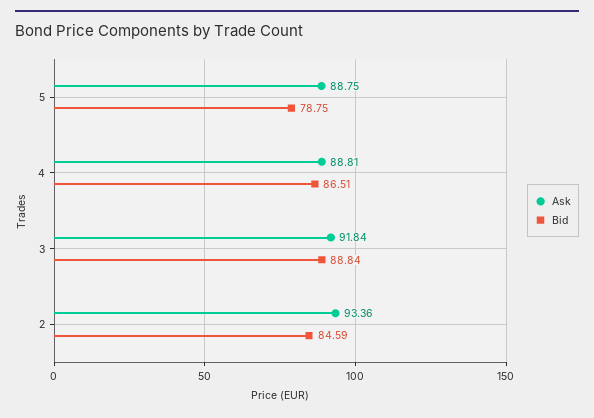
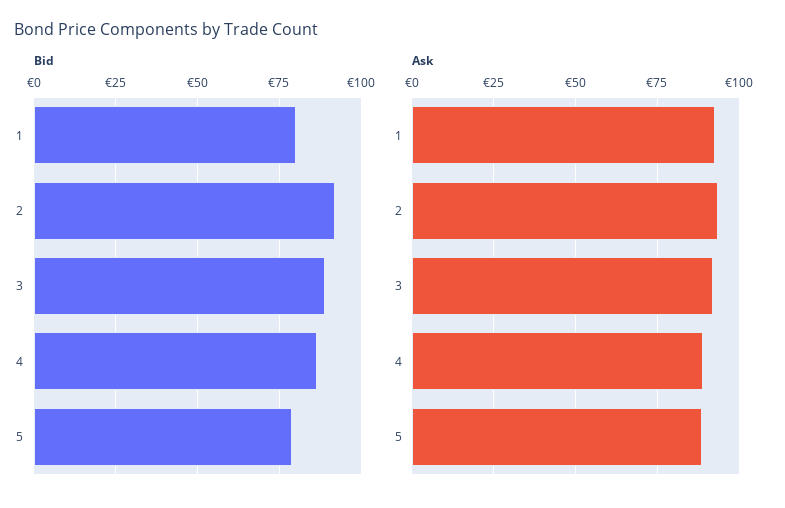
  {
    "Ask": {
      "5": 88.75,
      "4": 88.81,
      "3": 91.84,
-     "2": 93.36
+     "2": 93.36,
+     "1": 92.5
    },
    "Bid": {
      "5": 78.75,
      "4": 86.51,
      "3": 88.84,
-     "2": 84.59
+     "2": 92.5,
+     "1": 80
    }
  }

